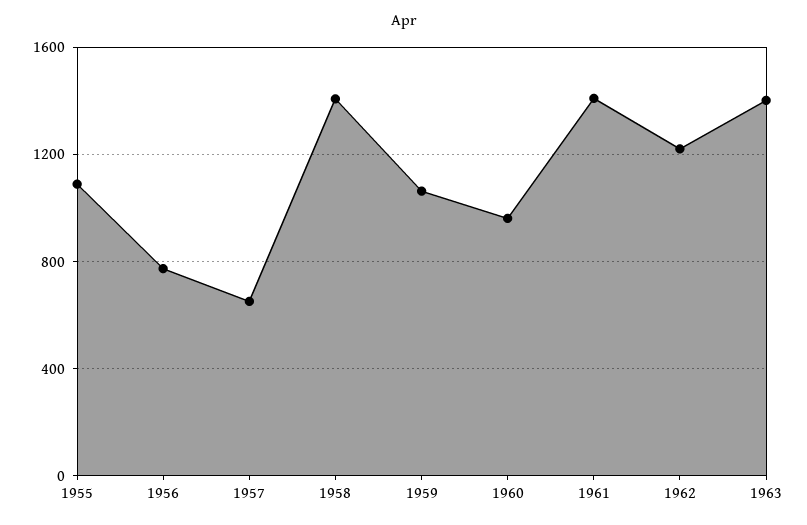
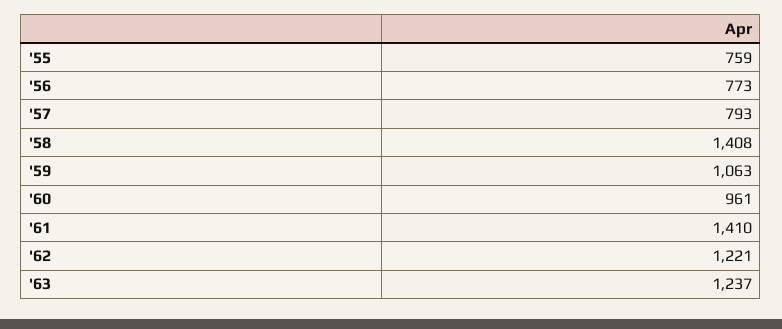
  {
-   "1955": 1100,
+   "1955": 759,
    "1956": 773,
-   "1957": 650,
+   "1957": 793,
    "1958": 1408,
    "1959": 1063,
    "1960": 961,
    "1961": 1410,
    "1962": 1221,
-   "1963": 1400
+   "1963": 1237
  }

